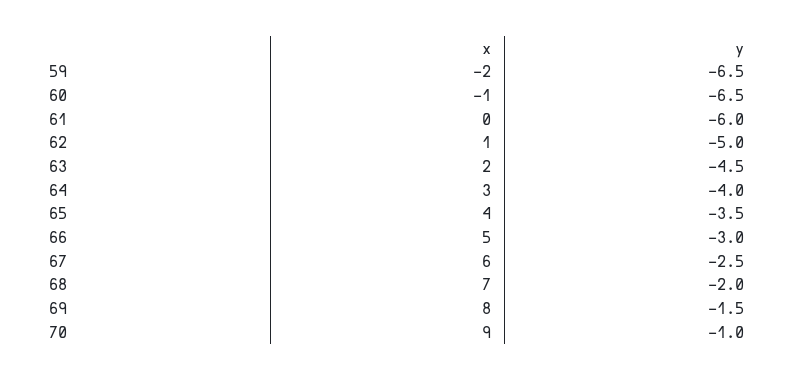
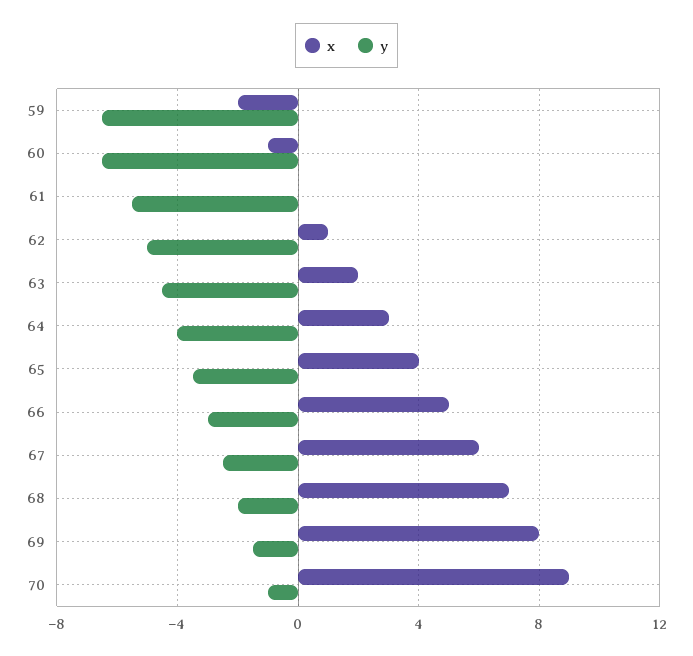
  {
    "x": {
      "59": -2,
      "60": -1,
      "61": 0,
      "62": 1,
      "63": 2,
      "64": 3,
      "65": 4,
      "66": 5,
      "67": 6,
      "68": 7,
      "69": 8,
      "70": 9
    },
    "y": {
      "59": -6.5,
      "60": -6.5,
-     "61": -6,
+     "61": -5.5,
      "62": -5,
      "63": -4.5,
      "64": -4,
      "65": -3.5,
      "66": -3,
      "67": -2.5,
      "68": -2,
      "69": -1.5,
      "70": -1
    }
  }

